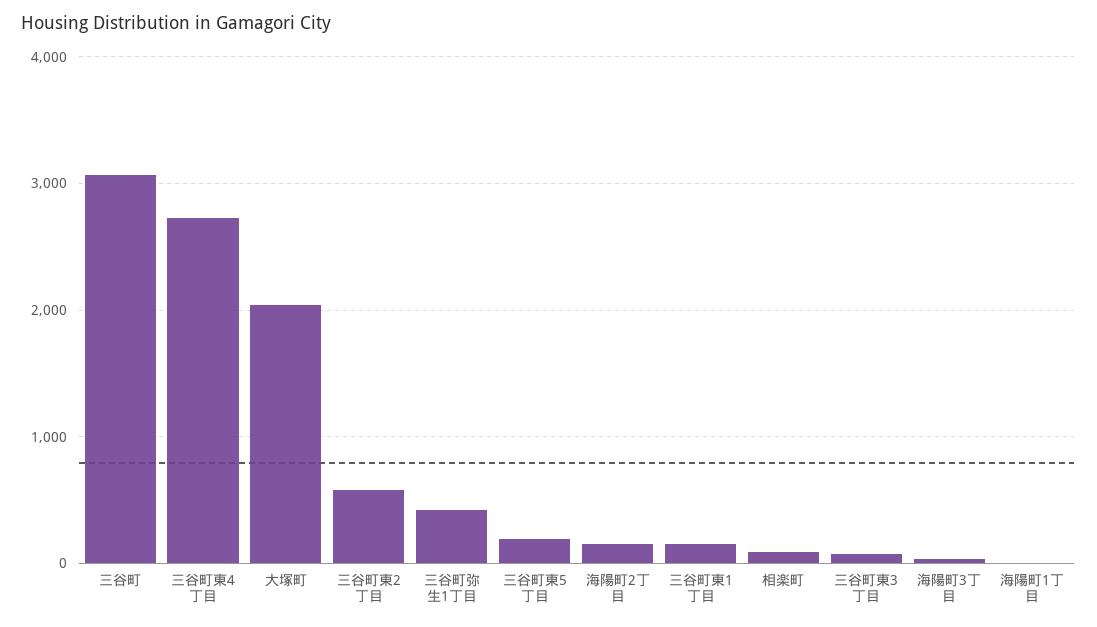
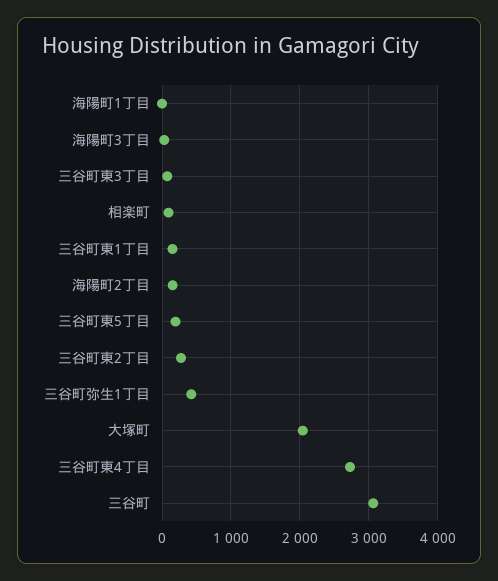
  {
    "三谷町": 3100,
    "三谷町東4丁目": 2700,
    "大塚町": 2000,
-   "三谷町東2丁目": 600,
+   "三谷町東2丁目": 300,
    "三谷町弥生1丁目": 400,
    "三谷町東5丁目": 200,
    "海陽町2丁目": 200,
    "三谷町東1丁目": 200,
    "相楽町": 100,
    "三谷町東3丁目": 100,
    "海陽町3丁目": 0,
    "海陽町1丁目": 0
  }

